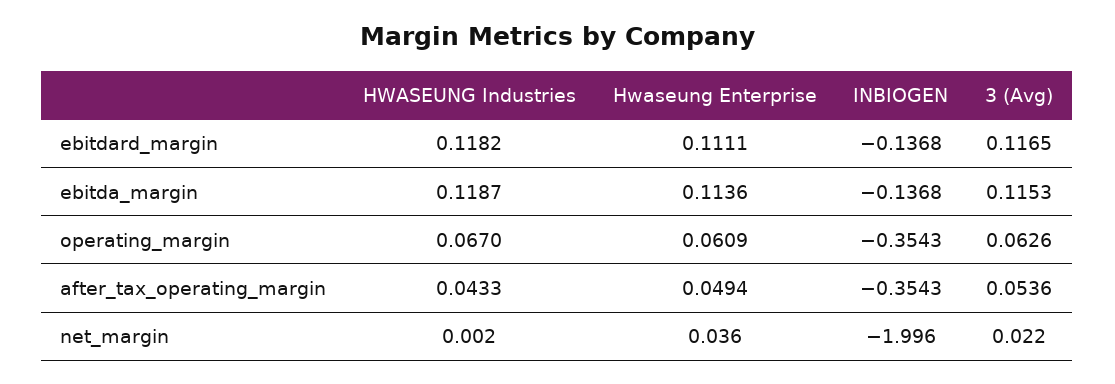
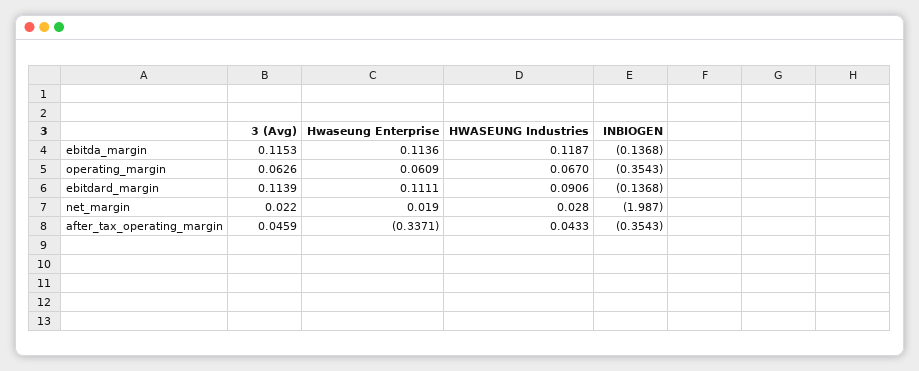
  {
    "HWASEUNG Industries": {
-     "ebitdard_margin": 0.1182,
+     "ebitdard_margin": 0.0906,
      "ebitda_margin": 0.1187,
      "operating_margin": 0.067,
      "after_tax_operating_margin": 0.0433,
-     "net_margin": 0.002
+     "net_margin": 0.028
    },
    "Hwaseung Enterprise": {
      "ebitdard_margin": 0.1111,
      "ebitda_margin": 0.1136,
      "operating_margin": 0.0609,
-     "after_tax_operating_margin": 0.0494,
+     "after_tax_operating_margin": -0.3371,
-     "net_margin": 0.036
+     "net_margin": 0.019
    },
    "INBIOGEN": {
      "ebitdard_margin": -0.1368,
      "ebitda_margin": -0.1368,
      "operating_margin": -0.3543,
      "after_tax_operating_margin": -0.3543,
-     "net_margin": -1.996
+     "net_margin": -1.987
    },
    "3 (Avg)": {
-     "ebitdard_margin": 0.1165,
+     "ebitdard_margin": 0.1139,
      "ebitda_margin": 0.1153,
      "operating_margin": 0.0626,
-     "after_tax_operating_margin": 0.0536,
+     "after_tax_operating_margin": 0.0459,
      "net_margin": 0.022
    }
  }

